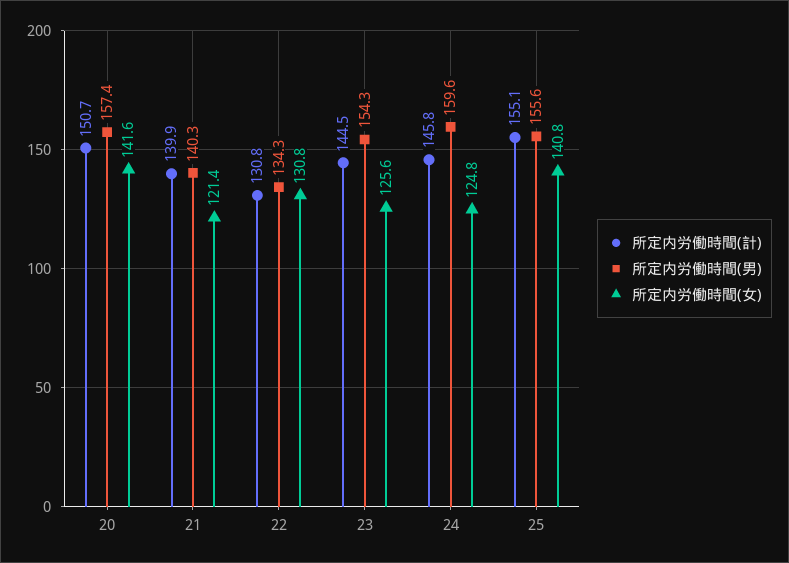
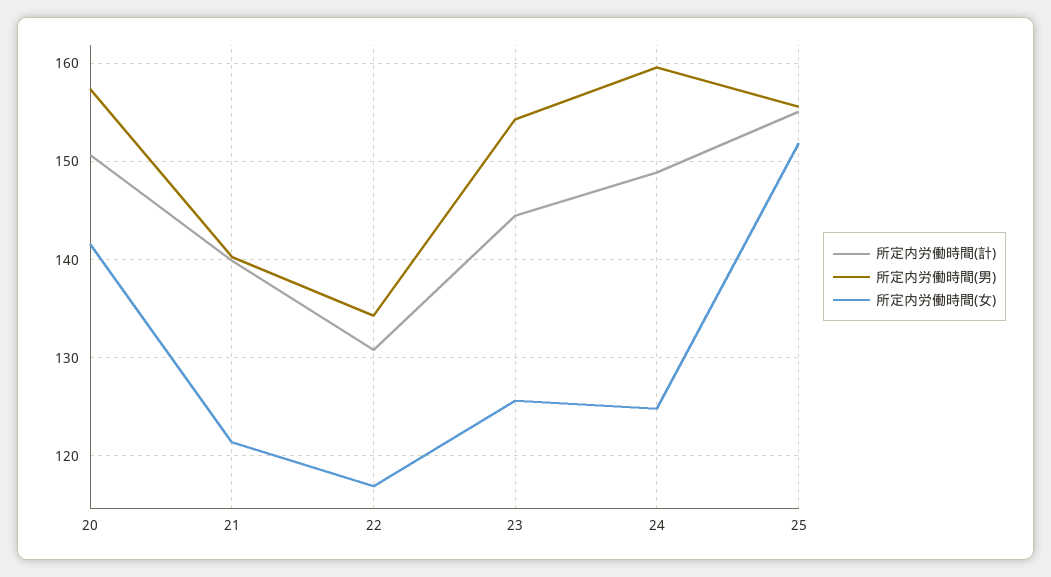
  {
    "所定内労働時間(計)": {
      "20": 150.7,
      "21": 139.9,
      "22": 130.8,
      "23": 144.5,
-     "24": 145.8,
+     "24": 149,
      "25": 155.1
    },
    "所定内労働時間(男)": {
      "20": 157.4,
      "21": 140.3,
      "22": 134.3,
      "23": 154.3,
      "24": 159.6,
      "25": 155.6
    },
    "所定内労働時間(女)": {
      "20": 141.6,
      "21": 121.4,
-     "22": 130.8,
+     "22": 117,
      "23": 125.6,
      "24": 124.8,
-     "25": 140.8
+     "25": 152
    }
  }

